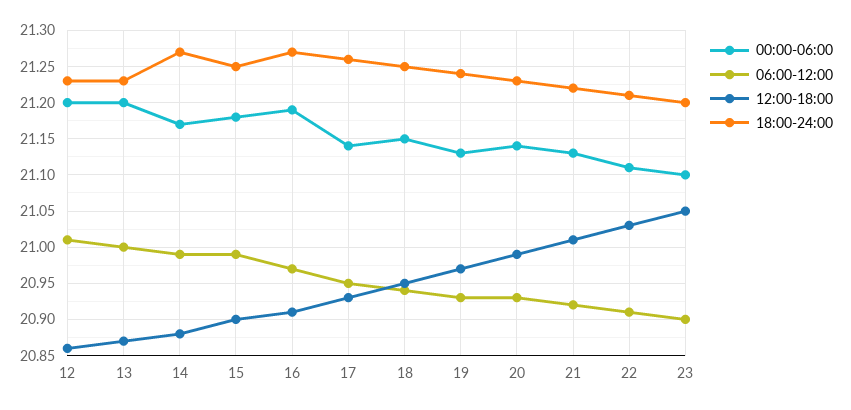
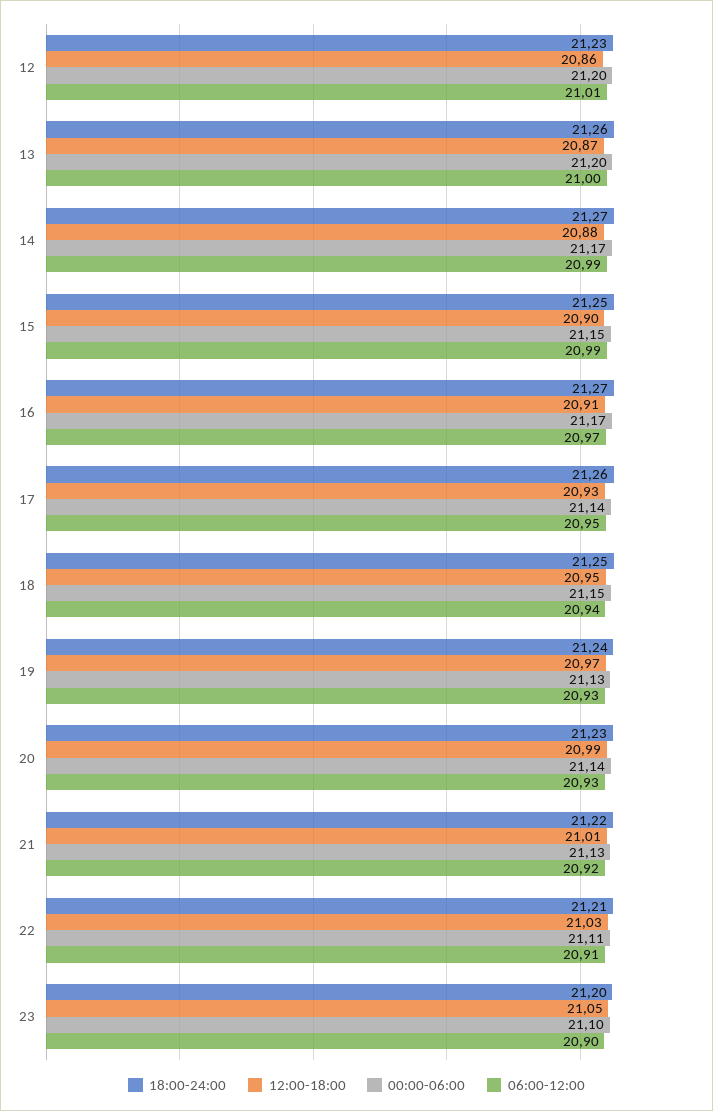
  {
    "00:00-06:00": {
      "12": 21.2,
      "13": 21.2,
      "14": 21.17,
-     "15": 21.18,
+     "15": 21.15,
-     "16": 21.19,
+     "16": 21.17,
      "17": 21.14,
      "18": 21.15,
      "19": 21.13,
      "20": 21.14,
      "21": 21.13,
      "22": 21.11,
      "23": 21.1
    },
    "06:00-12:00": {
      "12": 21.01,
      "13": 21,
      "14": 20.99,
      "15": 20.99,
      "16": 20.97,
      "17": 20.95,
      "18": 20.94,
      "19": 20.93,
      "20": 20.93,
      "21": 20.92,
      "22": 20.91,
      "23": 20.9
    },
    "12:00-18:00": {
      "12": 20.86,
      "13": 20.87,
      "14": 20.88,
      "15": 20.9,
      "16": 20.91,
      "17": 20.93,
      "18": 20.95,
      "19": 20.97,
      "20": 20.99,
      "21": 21.01,
      "22": 21.03,
      "23": 21.05
    },
    "18:00-24:00": {
      "12": 21.23,
-     "13": 21.23,
+     "13": 21.26,
      "14": 21.27,
      "15": 21.25,
      "16": 21.27,
      "17": 21.26,
      "18": 21.25,
      "19": 21.24,
      "20": 21.23,
      "21": 21.22,
      "22": 21.21,
      "23": 21.2
    }
  }

